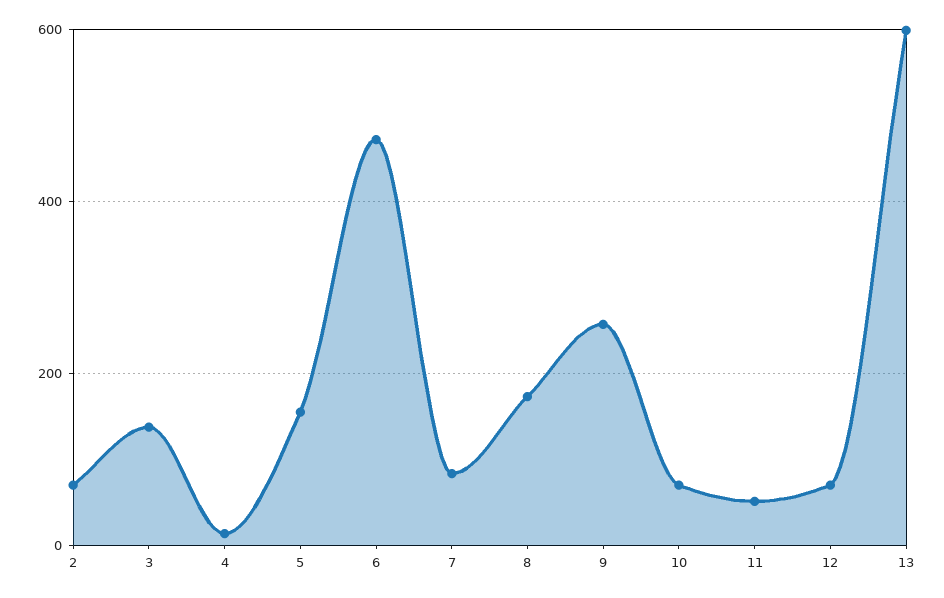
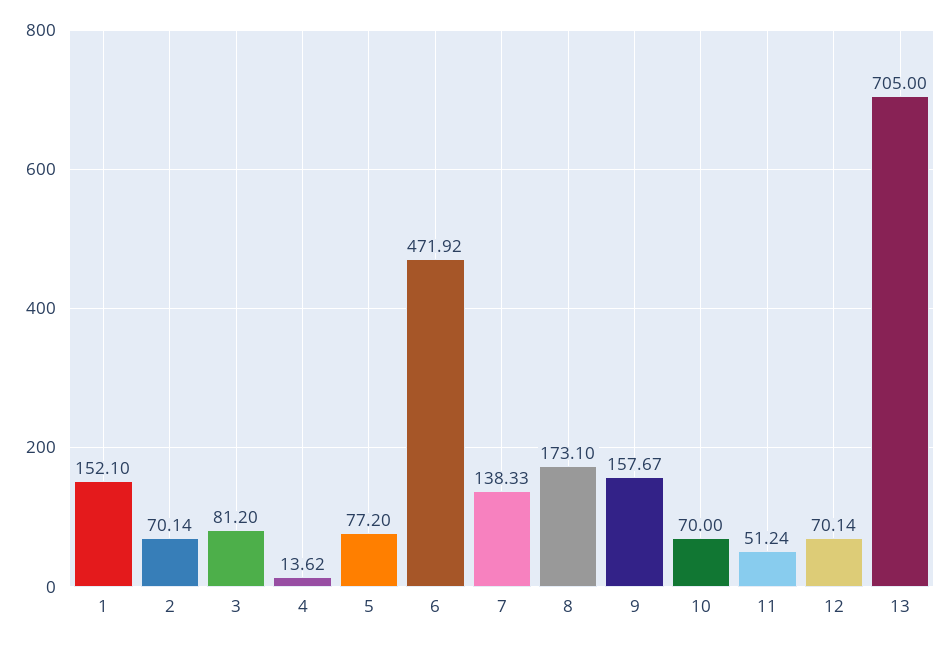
  {
    "2": 70.14,
-   "3": 140,
+   "3": 81.2,
    "4": 13.62,
-   "5": 160,
+   "5": 77.2,
    "6": 471.92,
-   "7": 80,
+   "7": 138.33,
    "8": 173.1,
-   "9": 260,
+   "9": 157.67,
    "10": 70,
    "11": 51.24,
    "12": 70.14,
-   "13": 600
+   "13": 705,
+   "1": 152.1
  }

